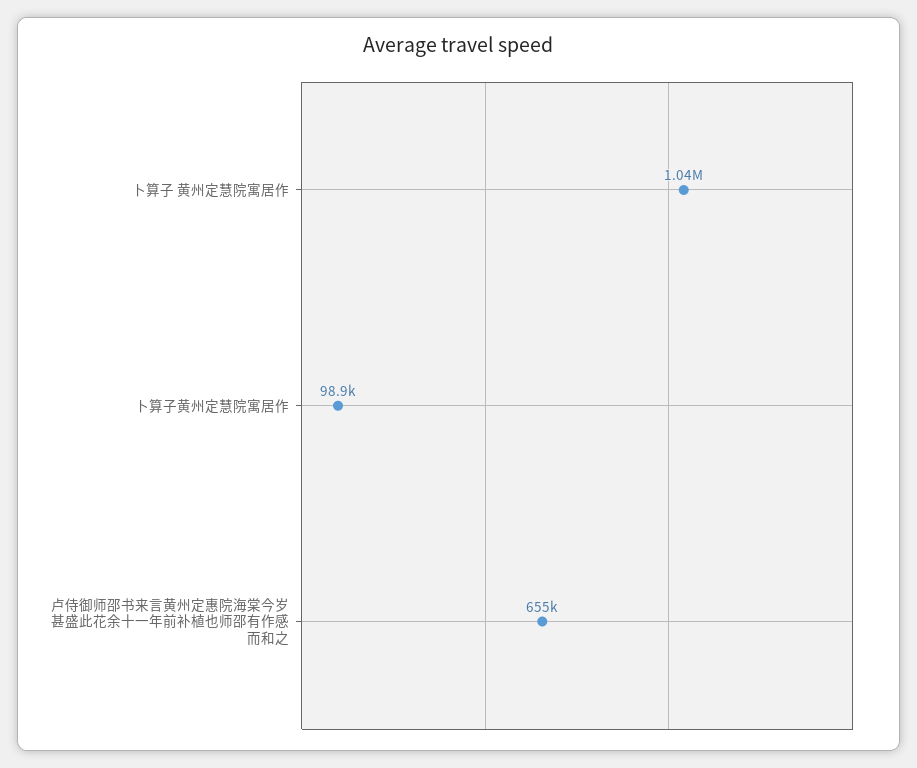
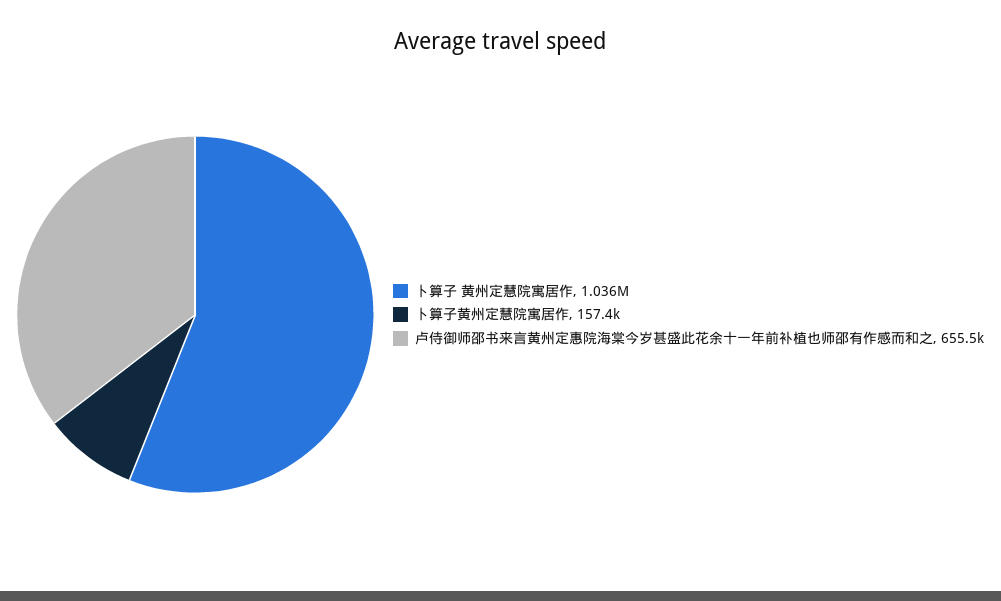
  {
    "卜算子 黄州定慧院寓居作": 1036000,
-   "卜算子黄州定慧院寓居作": 98900,
+   "卜算子黄州定慧院寓居作": 157400,
    "卢侍御师邵书来言黄州定惠院海棠今岁甚盛此花余十一年前补植也师邵有作感而和之": 655500
  }

